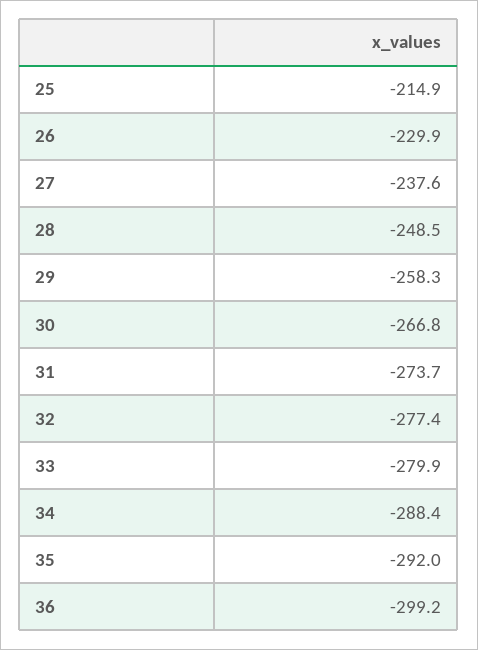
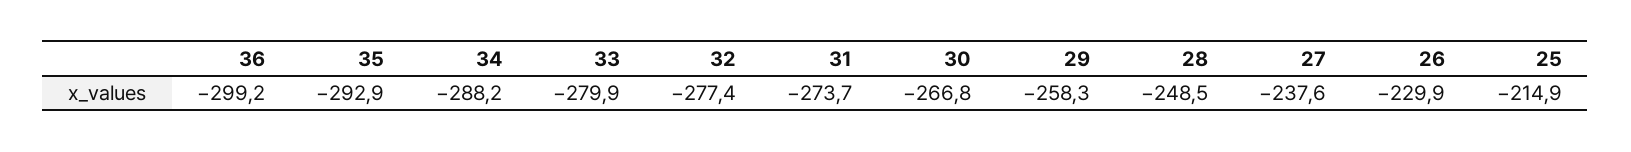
  {
    "25": -214.9,
    "26": -229.9,
    "27": -237.6,
    "28": -248.5,
    "29": -258.3,
    "30": -266.8,
    "31": -273.7,
    "32": -277.4,
    "33": -279.9,
-   "34": -288.4,
+   "34": -288.2,
-   "35": -292,
+   "35": -292.9,
    "36": -299.2
  }

